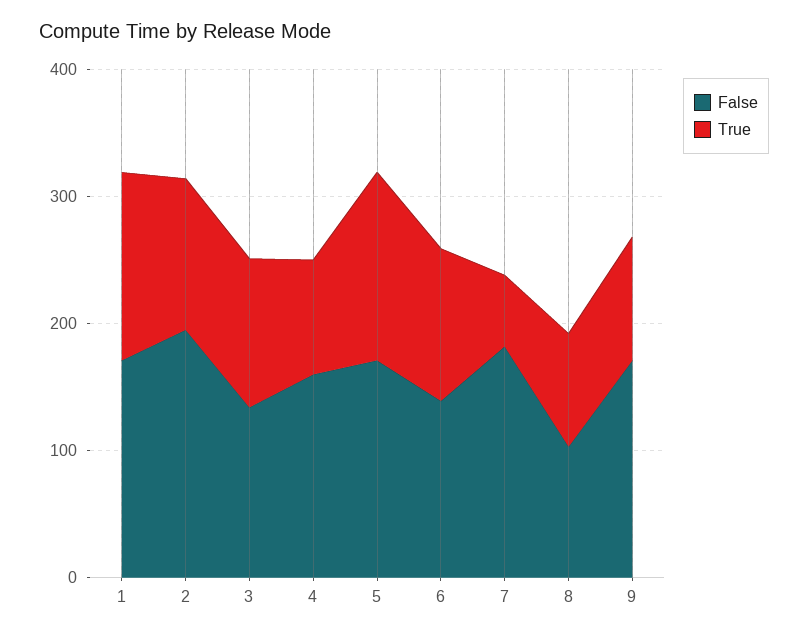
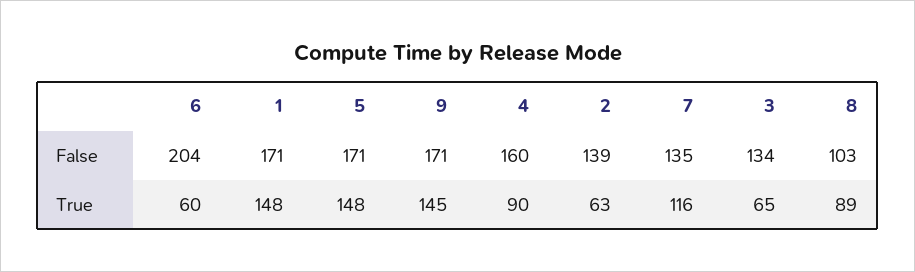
  {
    "False": {
      "1": 171,
-     "2": 200,
+     "2": 139,
      "3": 134,
      "4": 160,
      "5": 171,
-     "6": 140,
+     "6": 204,
-     "7": 180,
+     "7": 135,
      "8": 103,
      "9": 171
    },
    "True": {
      "1": 148,
-     "2": 120,
+     "2": 63,
-     "3": 120,
+     "3": 65,
      "4": 90,
      "5": 148,
-     "6": 120,
+     "6": 60,
-     "7": 60,
+     "7": 116,
      "8": 89,
-     "9": 100
+     "9": 145
    }
  }

